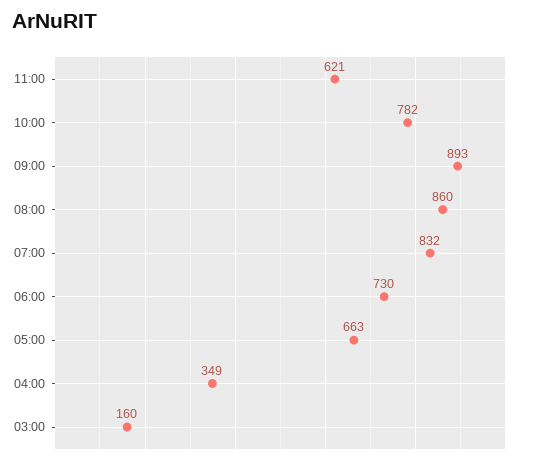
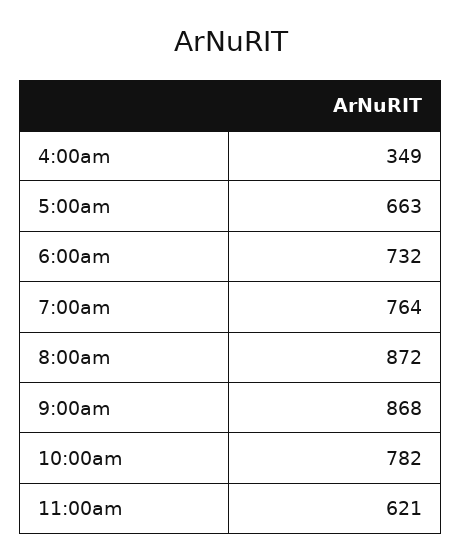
  {
    "11:00": 621,
    "10:00": 782,
-   "09:00": 893,
+   "09:00": 868,
-   "08:00": 860,
+   "08:00": 872,
-   "07:00": 832,
+   "07:00": 764,
-   "06:00": 730,
+   "06:00": 732,
    "05:00": 663,
-   "04:00": 349,
+   "04:00": 349
-   "03:00": 160
  }

